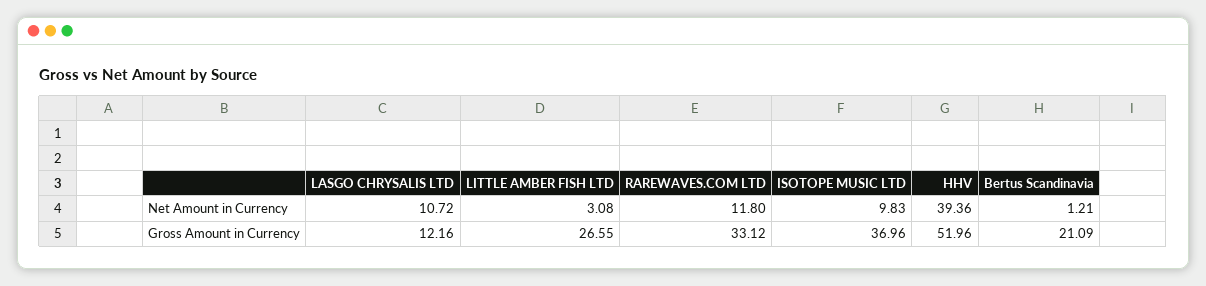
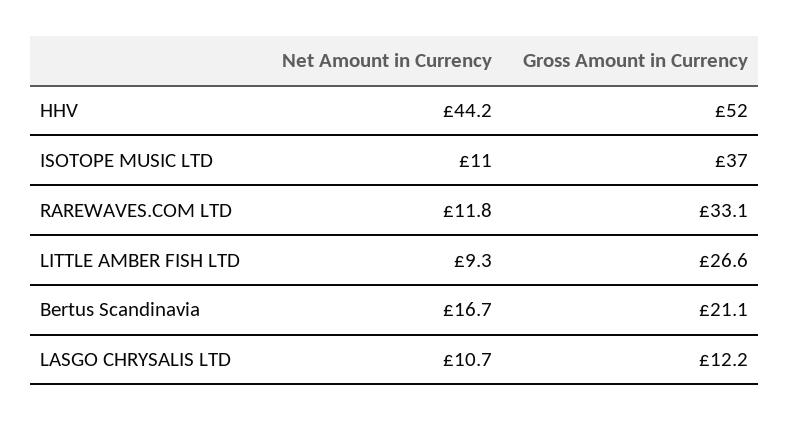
  {
    "LASGO CHRYSALIS LTD": {
      "Net Amount in Currency": 10.72,
      "Gross Amount in Currency": 12.16
    },
    "LITTLE AMBER FISH LTD": {
-     "Net Amount in Currency": 3.08,
+     "Net Amount in Currency": 9.3,
      "Gross Amount in Currency": 26.55
    },
    "RAREWAVES.COM LTD": {
      "Net Amount in Currency": 11.8,
      "Gross Amount in Currency": 33.12
    },
    "ISOTOPE MUSIC LTD": {
-     "Net Amount in Currency": 9.83,
+     "Net Amount in Currency": 11,
      "Gross Amount in Currency": 36.96
    },
    "HHV": {
-     "Net Amount in Currency": 39.36,
+     "Net Amount in Currency": 44.2,
      "Gross Amount in Currency": 51.96
    },
    "Bertus Scandinavia": {
-     "Net Amount in Currency": 1.21,
+     "Net Amount in Currency": 16.7,
      "Gross Amount in Currency": 21.09
    }
  }

